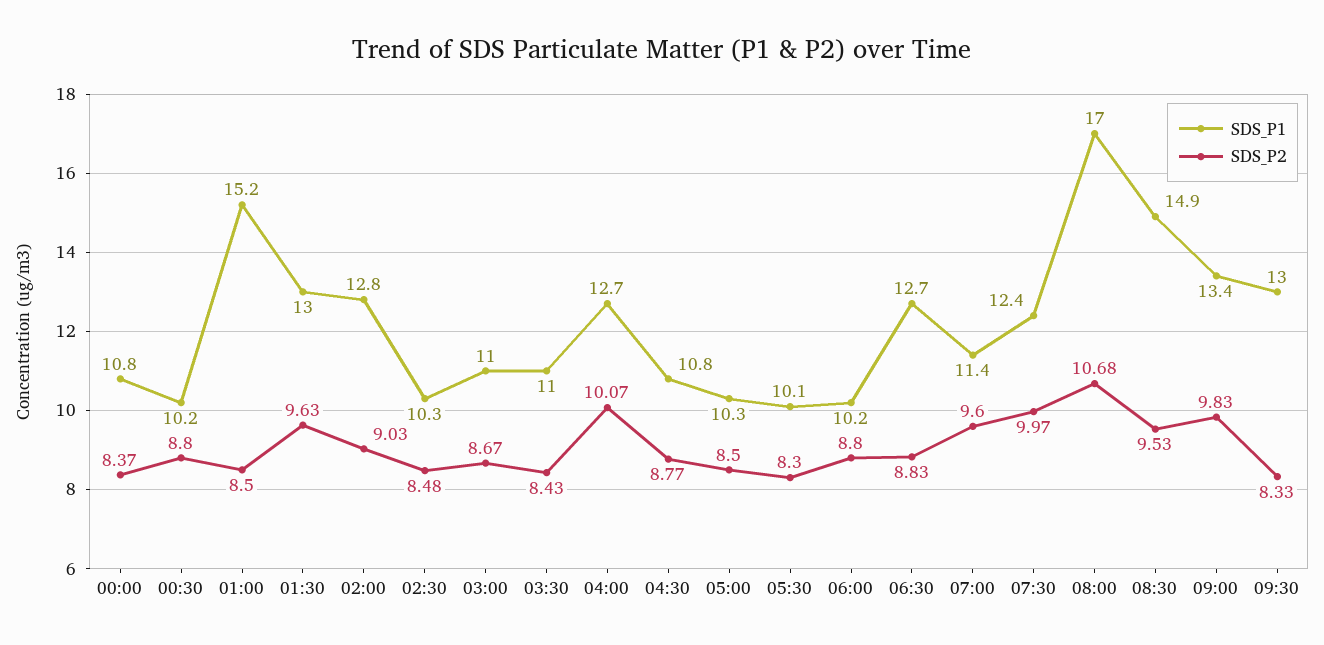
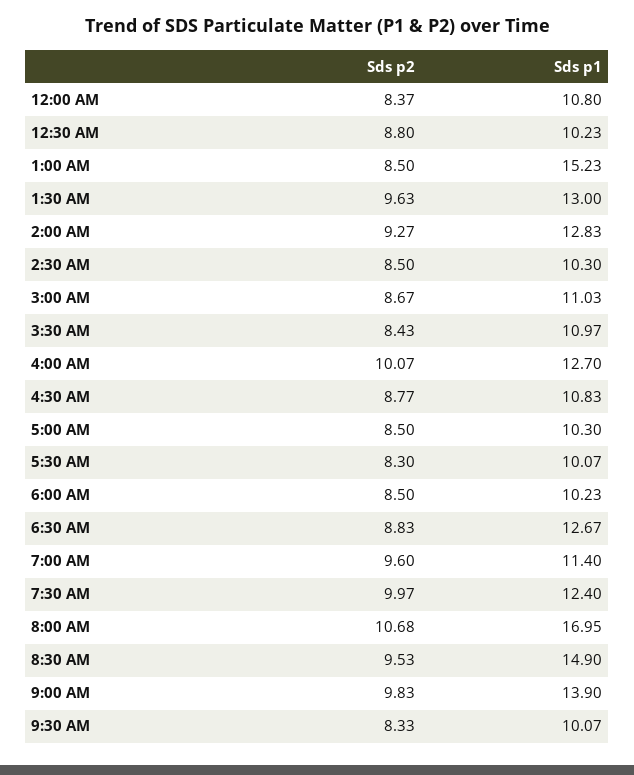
  {
    "SDS_P1": {
      "00:00": 10.8,
      "00:30": 10.23,
      "01:00": 15.23,
      "01:30": 13,
      "02:00": 12.83,
      "02:30": 10.3,
      "03:00": 11.03,
      "03:30": 10.97,
      "04:00": 12.7,
      "04:30": 10.83,
      "05:00": 10.3,
      "05:30": 10.07,
      "06:00": 10.23,
      "06:30": 12.67,
      "07:00": 11.4,
      "07:30": 12.4,
      "08:00": 16.95,
      "08:30": 14.9,
-     "09:00": 13.4,
+     "09:00": 13.9,
-     "09:30": 13
+     "09:30": 10.07
    },
    "SDS_P2": {
      "00:00": 8.37,
      "00:30": 8.8,
      "01:00": 8.5,
      "01:30": 9.63,
-     "02:00": 9.03,
+     "02:00": 9.27,
-     "02:30": 8.48,
+     "02:30": 8.5,
      "03:00": 8.67,
      "03:30": 8.43,
      "04:00": 10.07,
      "04:30": 8.77,
      "05:00": 8.5,
      "05:30": 8.3,
-     "06:00": 8.8,
+     "06:00": 8.5,
      "06:30": 8.83,
      "07:00": 9.6,
      "07:30": 9.97,
      "08:00": 10.68,
      "08:30": 9.53,
      "09:00": 9.83,
      "09:30": 8.33
    }
  }

